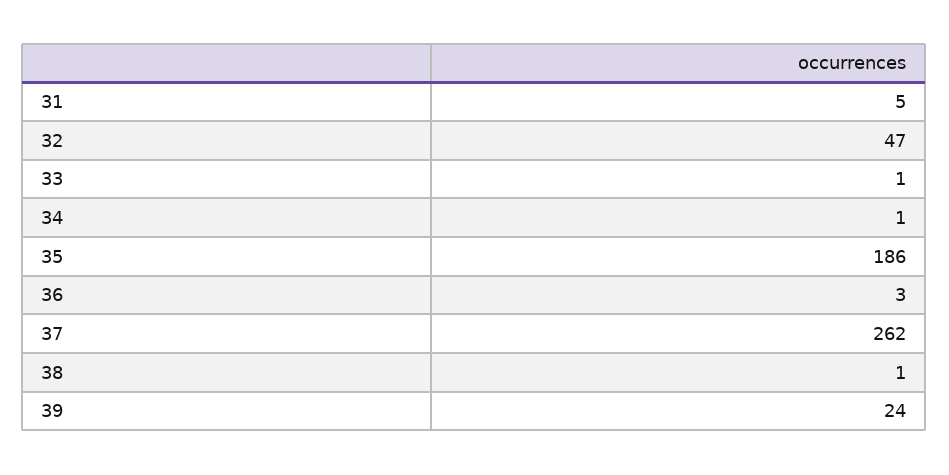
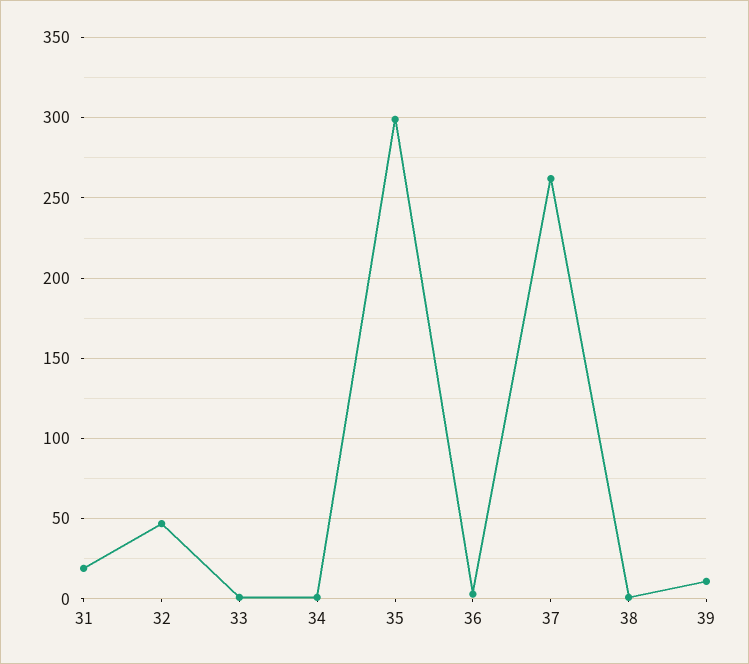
  {
-   "31": 5,
+   "31": 20,
    "32": 47,
    "33": 1,
    "34": 1,
-   "35": 186,
+   "35": 300,
    "36": 3,
    "37": 262,
    "38": 1,
-   "39": 24
+   "39": 10
  }

